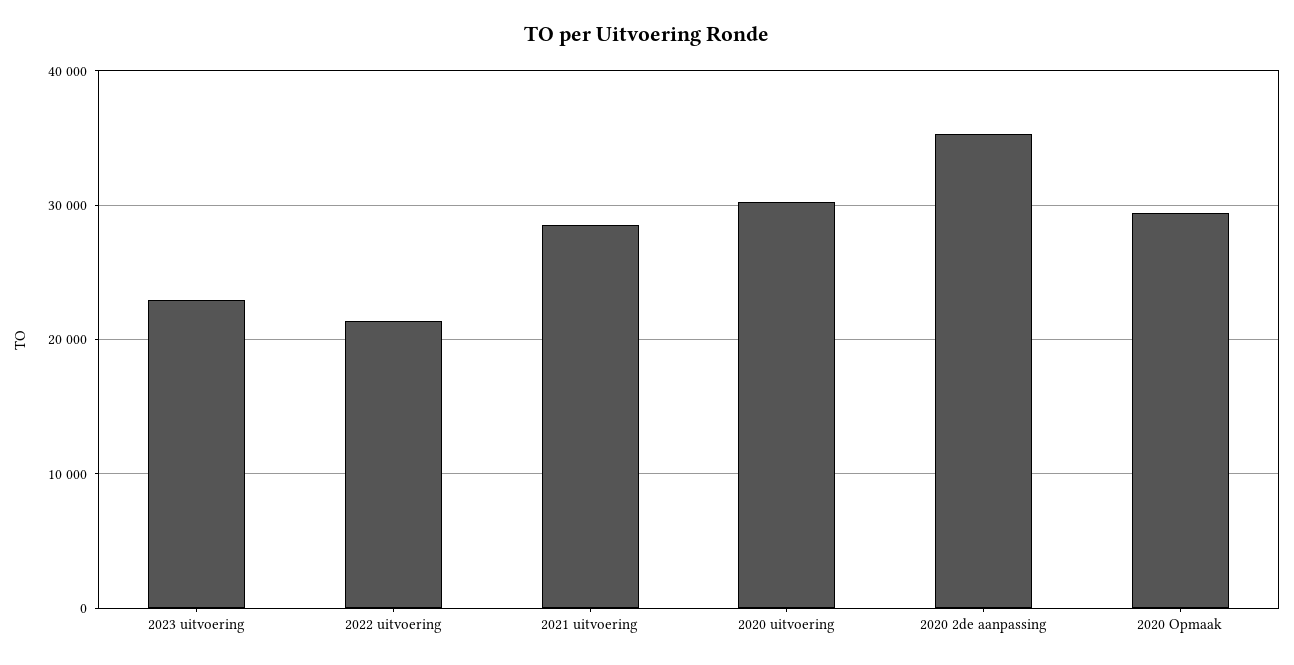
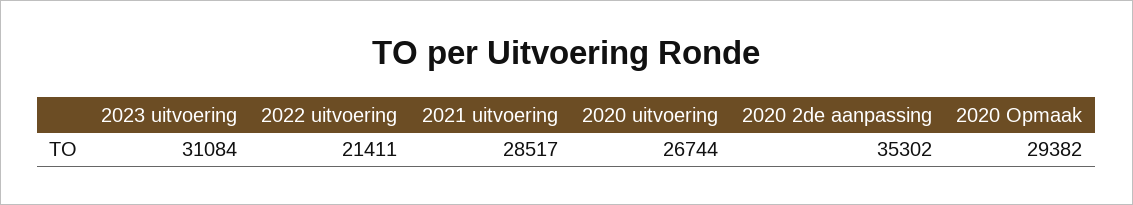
  {
-   "2023 uitvoering": 23000,
+   "2023 uitvoering": 31084,
    "2022 uitvoering": 21411,
    "2021 uitvoering": 28517,
-   "2020 uitvoering": 30000,
+   "2020 uitvoering": 26744,
    "2020 2de aanpassing": 35302,
    "2020 Opmaak": 29382
  }

